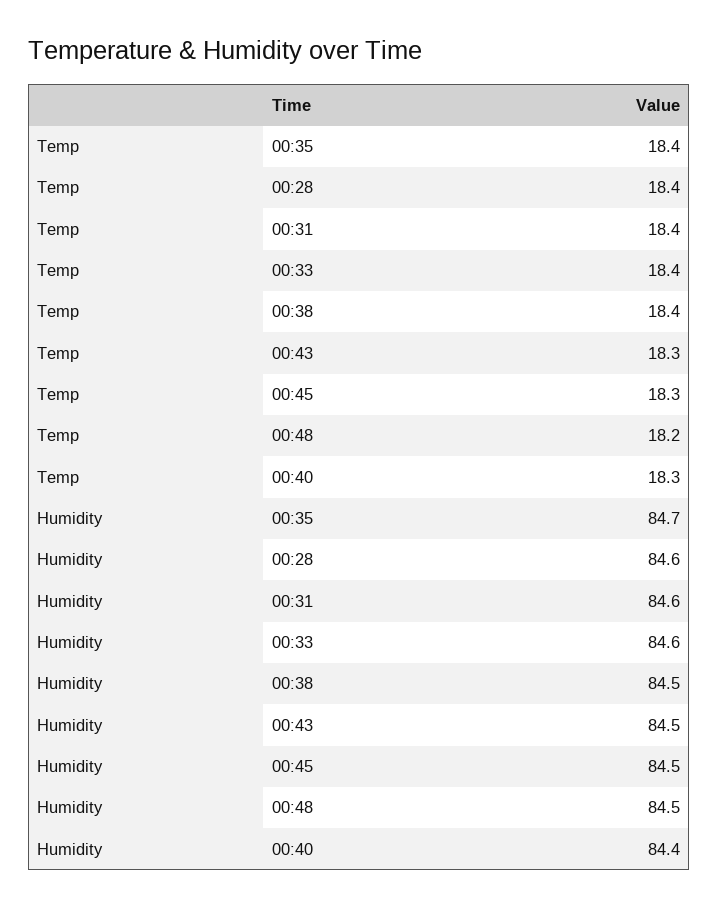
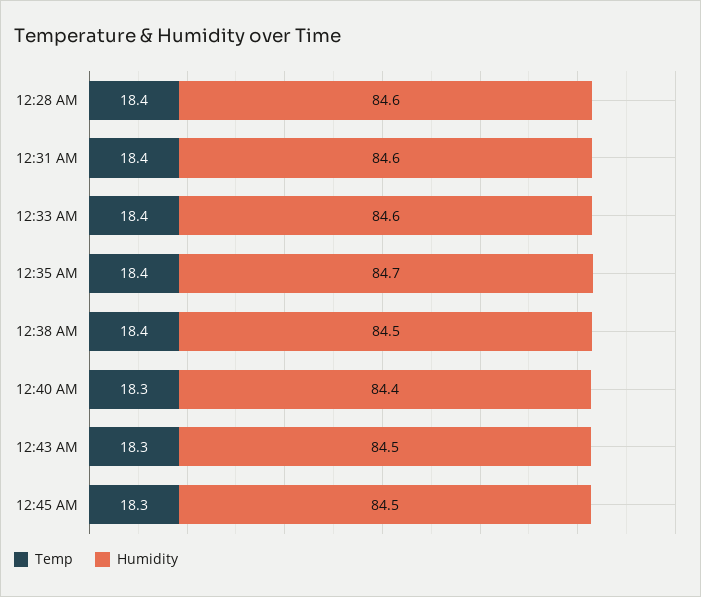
  {
    "Temp": {
      "00:35": 18.4,
      "00:28": 18.4,
      "00:31": 18.4,
      "00:33": 18.4,
      "00:38": 18.4,
      "00:43": 18.3,
      "00:45": 18.3,
-     "00:48": 18.2,
      "00:40": 18.3
    },
    "Humidity": {
      "00:35": 84.7,
      "00:28": 84.6,
      "00:31": 84.6,
      "00:33": 84.6,
      "00:38": 84.5,
      "00:43": 84.5,
      "00:45": 84.5,
-     "00:48": 84.5,
      "00:40": 84.4
    }
  }

